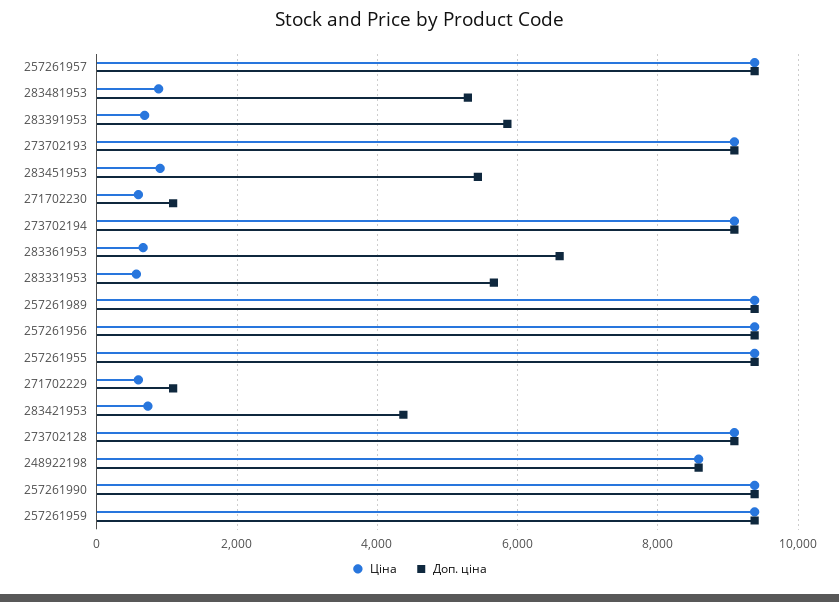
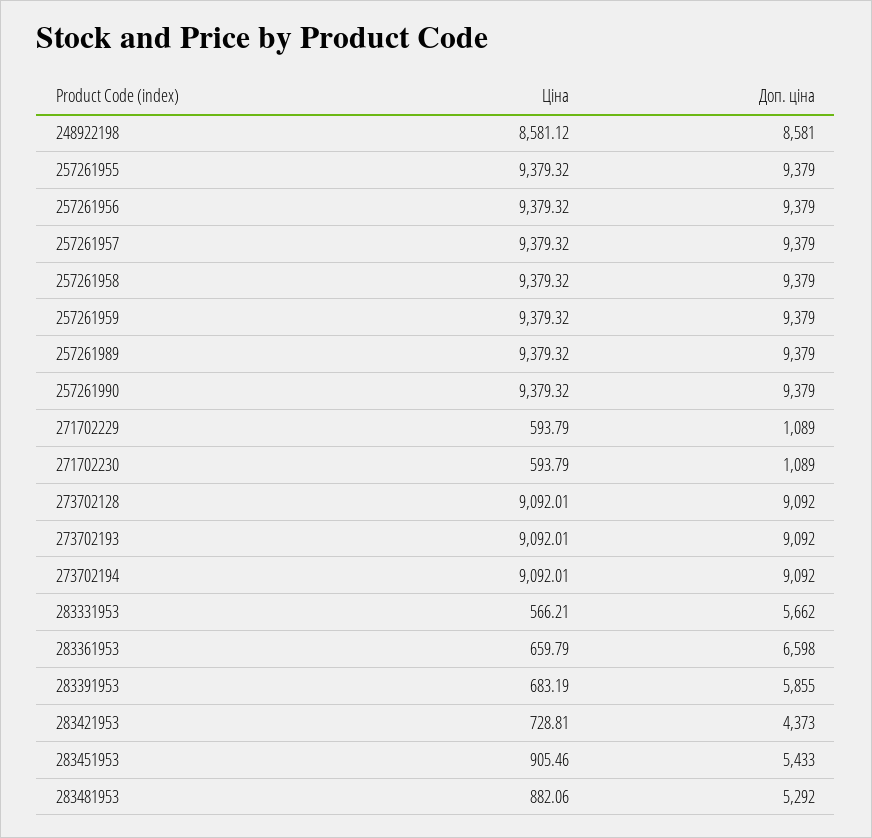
  {
    "Ціна": {
      "257261957": 9379.32,
      "283481953": 882.06,
      "283391953": 683.19,
      "273702193": 9092.01,
      "283451953": 905.46,
      "271702230": 593.79,
      "273702194": 9092.01,
      "283361953": 659.79,
      "283331953": 566.21,
      "257261989": 9379.32,
      "257261956": 9379.32,
      "257261955": 9379.32,
      "271702229": 593.79,
      "283421953": 728.81,
      "273702128": 9092.01,
      "248922198": 8581.12,
      "257261990": 9379.32,
-     "257261959": 9379.32
+     "257261959": 9379.32,
+     "257261958": 9379.32
    },
    "Доп. ціна": {
      "257261957": 9379,
      "283481953": 5292,
      "283391953": 5855,
      "273702193": 9092,
      "283451953": 5433,
      "271702230": 1089,
      "273702194": 9092,
      "283361953": 6598,
      "283331953": 5662,
      "257261989": 9379,
      "257261956": 9379,
      "257261955": 9379,
      "271702229": 1089,
      "283421953": 4373,
      "273702128": 9092,
      "248922198": 8581,
      "257261990": 9379,
-     "257261959": 9379
+     "257261959": 9379,
+     "257261958": 9379
    }
  }

